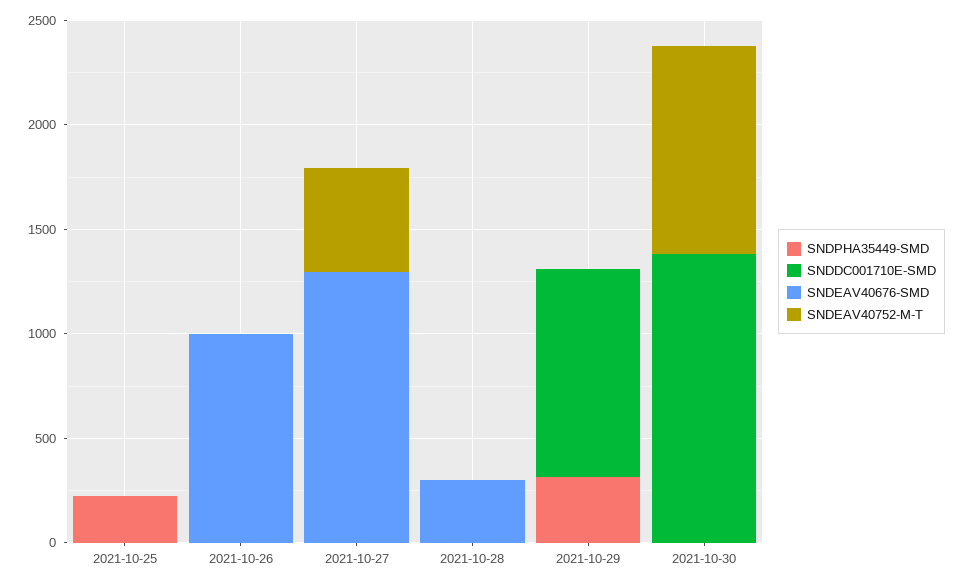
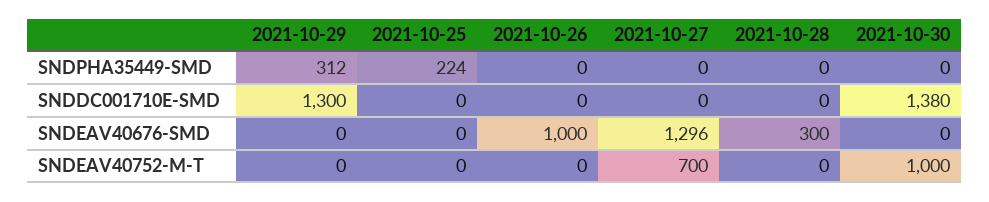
  {
    "SNDPHA35449-SMD": {
      "2021-10-25": 224,
      "2021-10-26": 0,
      "2021-10-27": 0,
      "2021-10-28": 0,
      "2021-10-29": 312,
      "2021-10-30": 0
    },
    "SNDDC001710E-SMD": {
      "2021-10-25": 0,
      "2021-10-26": 0,
      "2021-10-27": 0,
      "2021-10-28": 0,
-     "2021-10-29": 1000,
+     "2021-10-29": 1300,
      "2021-10-30": 1380
    },
    "SNDEAV40676-SMD": {
      "2021-10-25": 0,
      "2021-10-26": 1000,
      "2021-10-27": 1296,
      "2021-10-28": 300,
      "2021-10-29": 0,
      "2021-10-30": 0
    },
    "SNDEAV40752-M-T": {
      "2021-10-25": 0,
      "2021-10-26": 0,
-     "2021-10-27": 500,
+     "2021-10-27": 700,
      "2021-10-28": 0,
      "2021-10-29": 0,
      "2021-10-30": 1000
    }
  }

